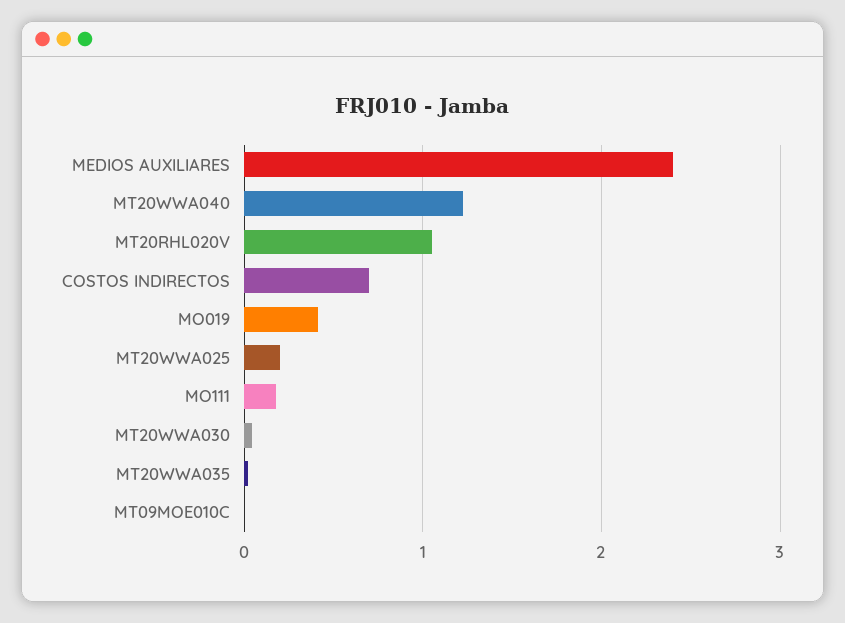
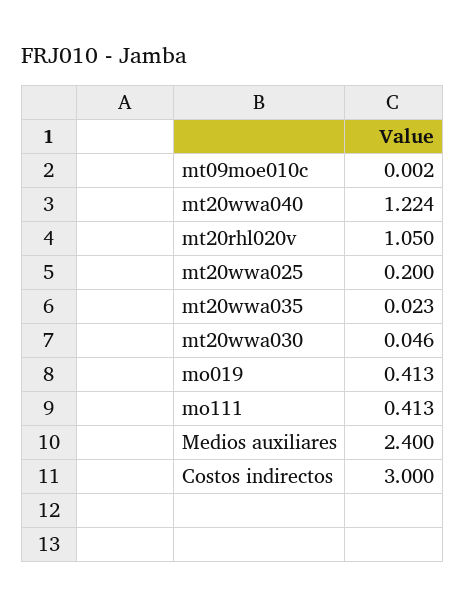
  {
    "MEDIOS AUXILIARES": 2.4,
    "MT20WWA040": 1.224,
    "MT20RHL020V": 1.05,
-   "COSTOS INDIRECTOS": 0.7,
+   "COSTOS INDIRECTOS": 3,
    "MO019": 0.413,
    "MT20WWA025": 0.2,
-   "MO111": 0.2,
+   "MO111": 0.413,
    "MT20WWA030": 0.046,
    "MT20WWA035": 0.023,
    "MT09MOE010C": 0.002
  }

